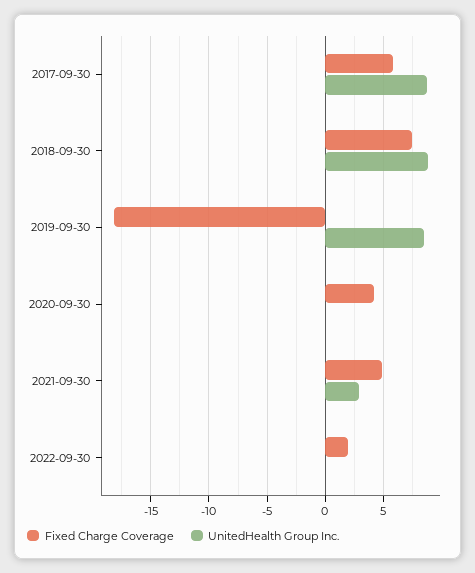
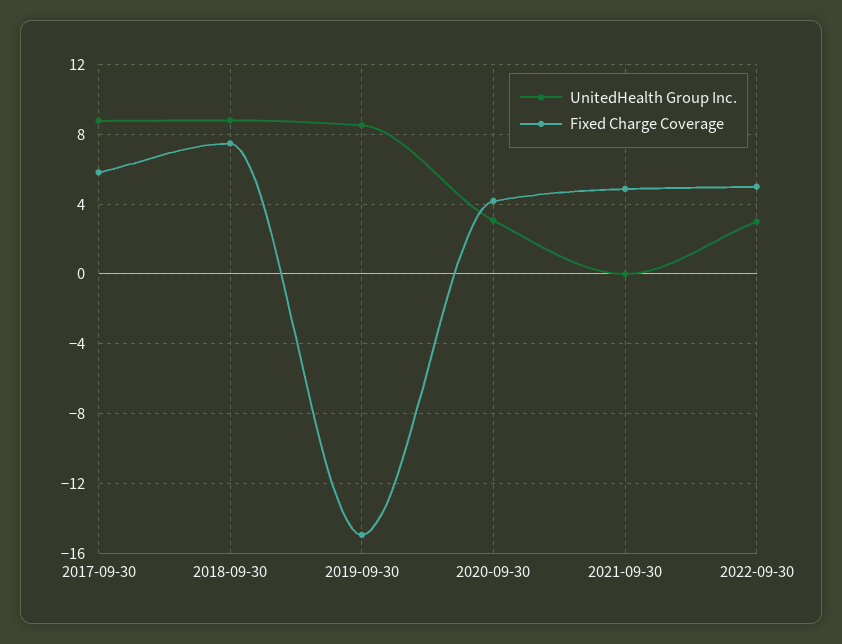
  {
    "Fixed Charge Coverage": {
      "2017-09-30": 6,
      "2018-09-30": 7.5,
-     "2019-09-30": -18,
+     "2019-09-30": -15,
      "2020-09-30": 4,
      "2021-09-30": 5,
-     "2022-09-30": 2
+     "2022-09-30": 5
    },
    "UnitedHealth Group Inc.": {
      "2017-09-30": 9,
      "2018-09-30": 9,
      "2019-09-30": 8.5,
-     "2020-09-30": 0,
+     "2020-09-30": 3,
-     "2021-09-30": 3,
+     "2021-09-30": 0,
-     "2022-09-30": 0
+     "2022-09-30": 3
    }
  }

